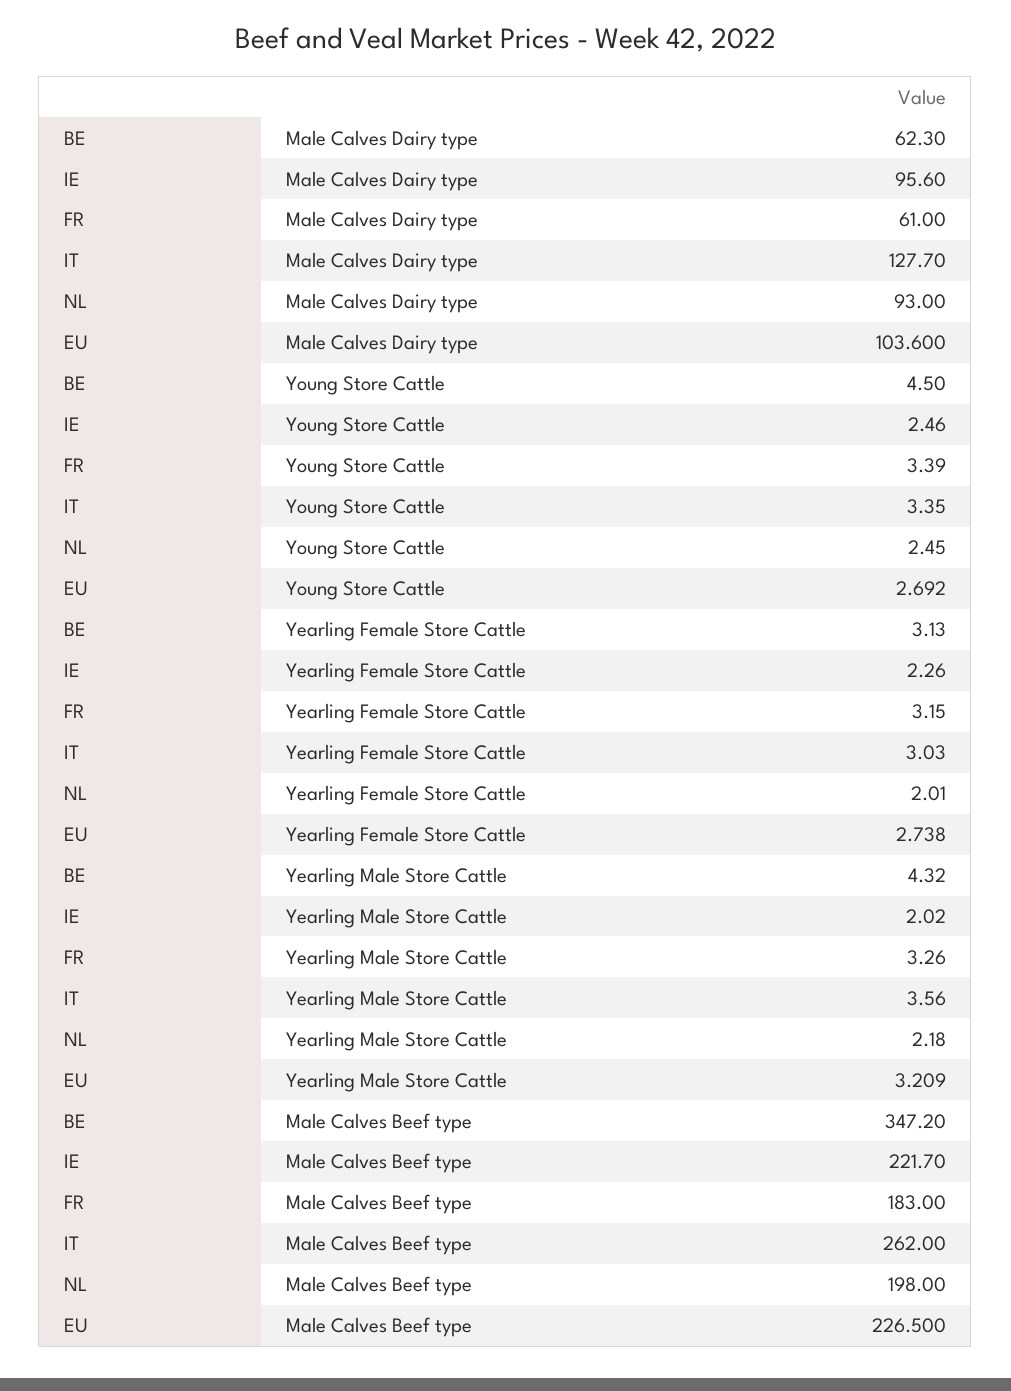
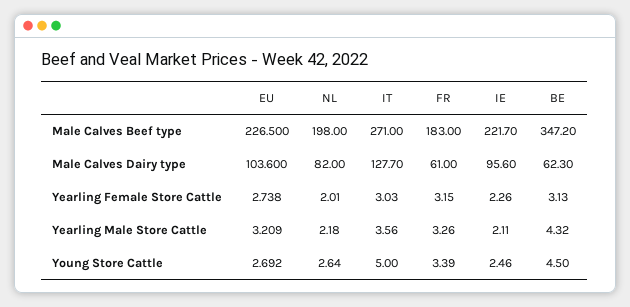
  {
    "BE": {
      "Male Calves Dairy type": 62.3,
      "Young Store Cattle": 4.5,
      "Yearling Female Store Cattle": 3.13,
      "Yearling Male Store Cattle": 4.32,
      "Male Calves Beef type": 347.2
    },
    "IE": {
      "Male Calves Dairy type": 95.6,
      "Young Store Cattle": 2.46,
      "Yearling Female Store Cattle": 2.26,
-     "Yearling Male Store Cattle": 2.02,
+     "Yearling Male Store Cattle": 2.11,
      "Male Calves Beef type": 221.7
    },
    "FR": {
      "Male Calves Dairy type": 61,
      "Young Store Cattle": 3.39,
      "Yearling Female Store Cattle": 3.15,
      "Yearling Male Store Cattle": 3.26,
      "Male Calves Beef type": 183
    },
    "IT": {
      "Male Calves Dairy type": 127.7,
-     "Young Store Cattle": 3.35,
+     "Young Store Cattle": 5,
      "Yearling Female Store Cattle": 3.03,
      "Yearling Male Store Cattle": 3.56,
-     "Male Calves Beef type": 262
+     "Male Calves Beef type": 271
    },
    "NL": {
-     "Male Calves Dairy type": 93,
+     "Male Calves Dairy type": 82,
-     "Young Store Cattle": 2.45,
+     "Young Store Cattle": 2.64,
      "Yearling Female Store Cattle": 2.01,
      "Yearling Male Store Cattle": 2.18,
      "Male Calves Beef type": 198
    },
    "EU": {
      "Male Calves Dairy type": 103.6,
      "Young Store Cattle": 2.692,
      "Yearling Female Store Cattle": 2.738,
      "Yearling Male Store Cattle": 3.209,
      "Male Calves Beef type": 226.5
    }
  }

